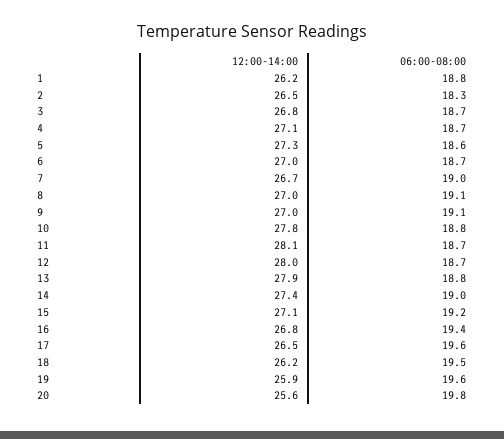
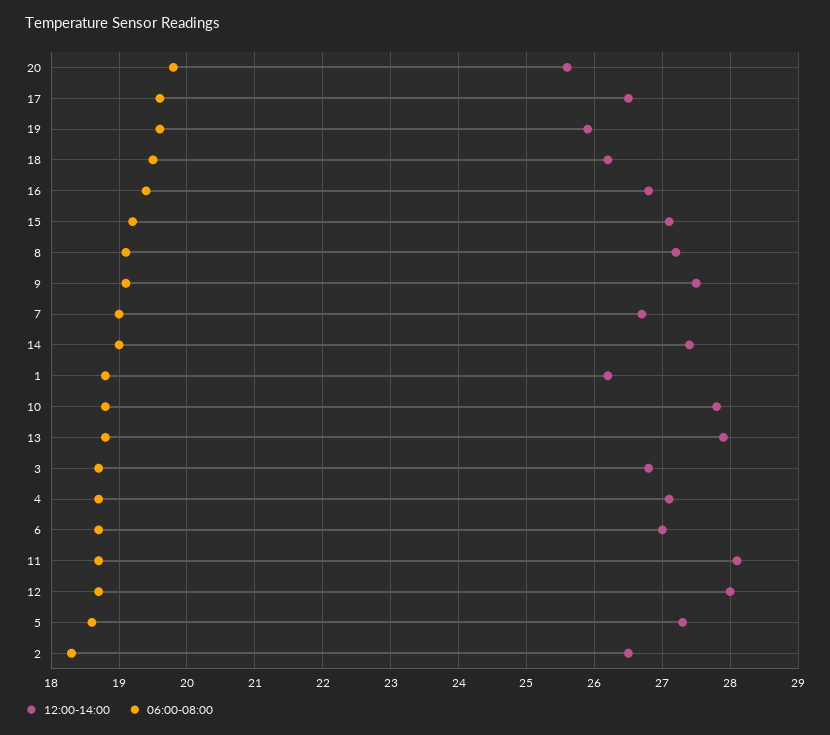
  {
    "12:00-14:00": {
      "1": 26.2,
      "2": 26.5,
      "3": 26.8,
      "4": 27.1,
      "5": 27.3,
      "6": 27,
      "7": 26.7,
-     "8": 27,
+     "8": 27.2,
-     "9": 27,
+     "9": 27.5,
      "10": 27.8,
      "11": 28.1,
      "12": 28,
      "13": 27.9,
      "14": 27.4,
      "15": 27.1,
      "16": 26.8,
      "17": 26.5,
      "18": 26.2,
      "19": 25.9,
      "20": 25.6
    },
    "06:00-08:00": {
      "1": 18.8,
      "2": 18.3,
      "3": 18.7,
      "4": 18.7,
      "5": 18.6,
      "6": 18.7,
      "7": 19,
      "8": 19.1,
      "9": 19.1,
      "10": 18.8,
      "11": 18.7,
      "12": 18.7,
      "13": 18.8,
      "14": 19,
      "15": 19.2,
      "16": 19.4,
      "17": 19.6,
      "18": 19.5,
      "19": 19.6,
      "20": 19.8
    }
  }

